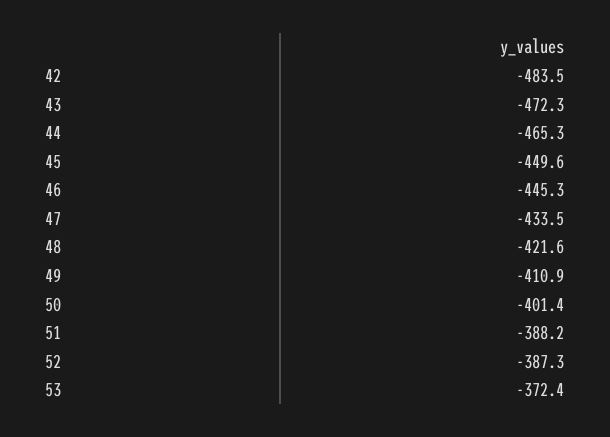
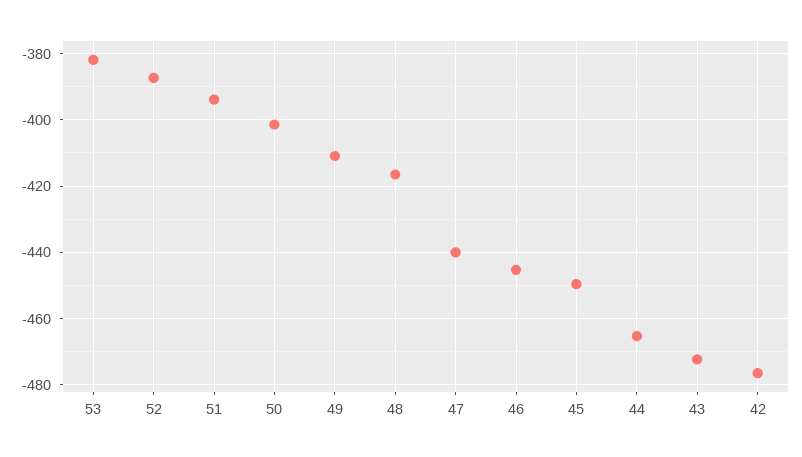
  {
-   "42": -483.5,
+   "42": -476,
    "43": -472.3,
    "44": -465.3,
    "45": -449.6,
    "46": -445.3,
-   "47": -433.5,
+   "47": -440,
-   "48": -421.6,
+   "48": -416,
    "49": -410.9,
    "50": -401.4,
-   "51": -388.2,
+   "51": -394,
    "52": -387.3,
-   "53": -372.4
+   "53": -382
  }

